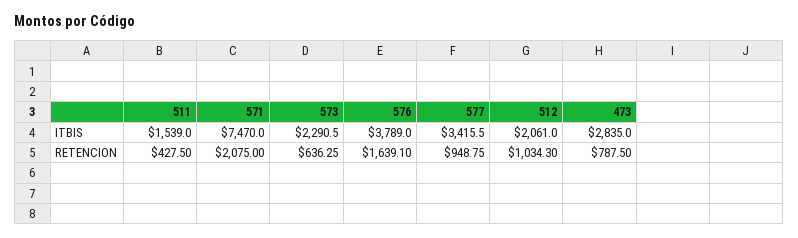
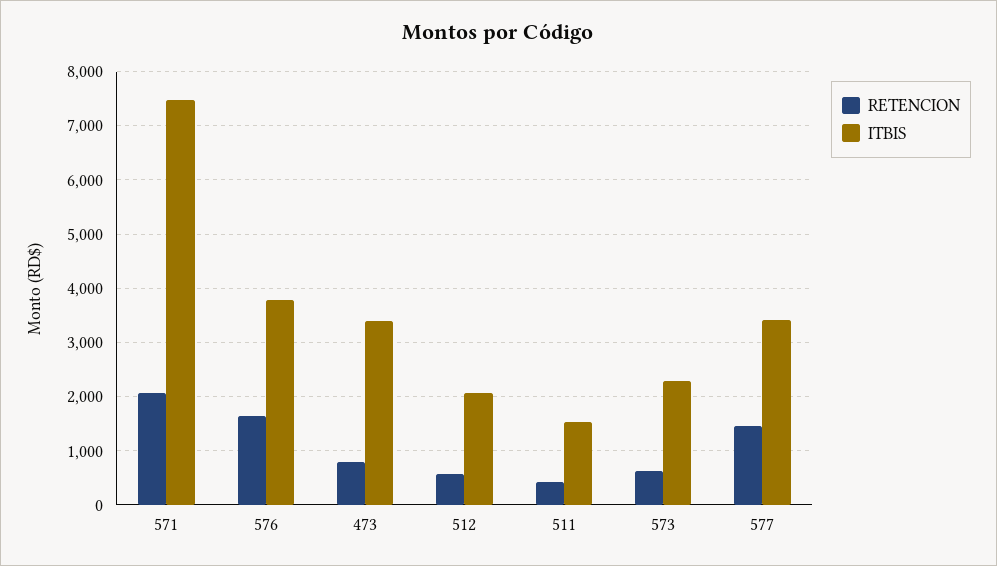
  {
    "ITBIS": {
      "511": 1539,
      "571": 7470,
      "573": 2290.5,
      "576": 3789,
      "577": 3415.5,
      "512": 2061,
-     "473": 2835
+     "473": 3400
    },
    "RETENCION": {
      "511": 427.5,
      "571": 2075,
      "573": 636.25,
      "576": 1639.1,
-     "577": 948.75,
+     "577": 1400,
-     "512": 1034.3,
+     "512": 600,
      "473": 787.5
    }
  }

